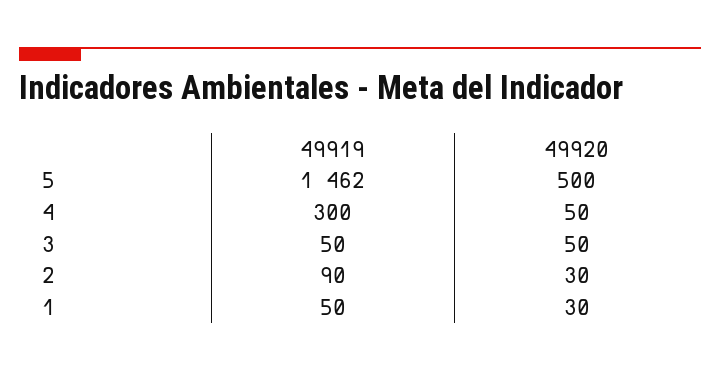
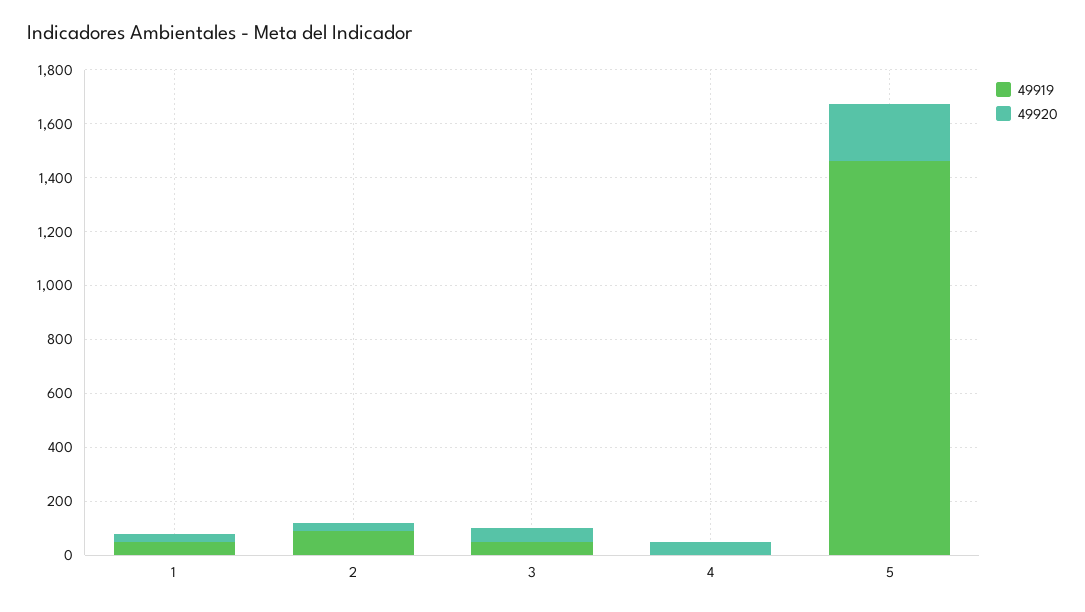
  {
    "49919": {
      "5": 1462,
-     "4": 300,
+     "4": 0,
      "3": 50,
      "2": 90,
      "1": 50
    },
    "49920": {
-     "5": 500,
+     "5": 200,
      "4": 50,
      "3": 50,
      "2": 30,
      "1": 30
    }
  }

